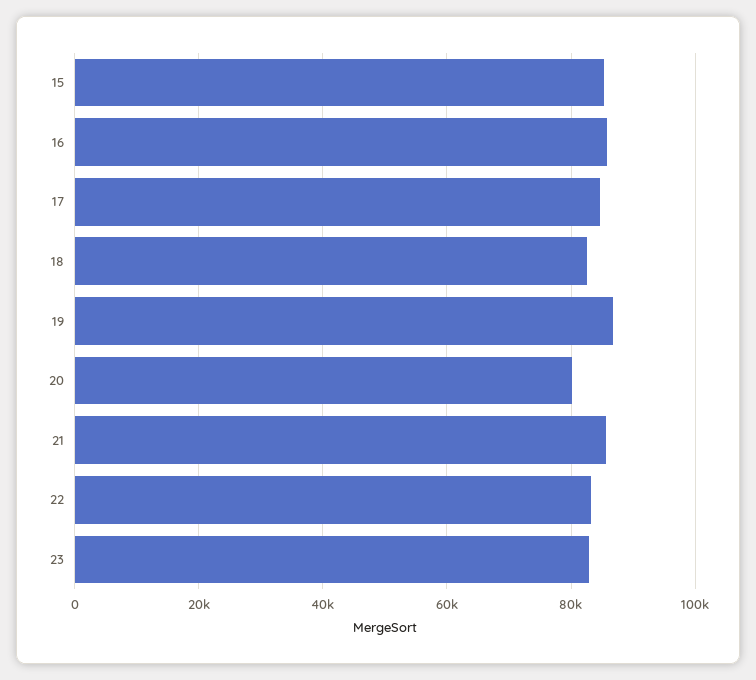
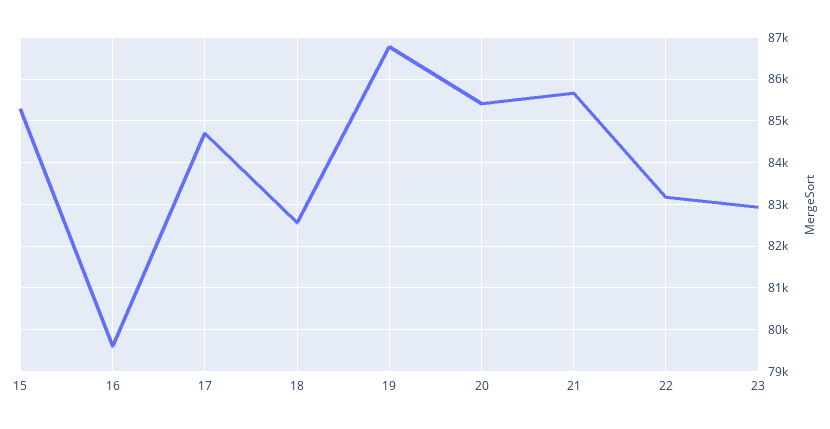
  {
    "15": 85200,
-   "16": 86000,
+   "16": 79600,
    "17": 84800,
    "18": 82600,
    "19": 86800,
-   "20": 80000,
+   "20": 85400,
    "21": 85600,
    "22": 83200,
    "23": 83000
  }

